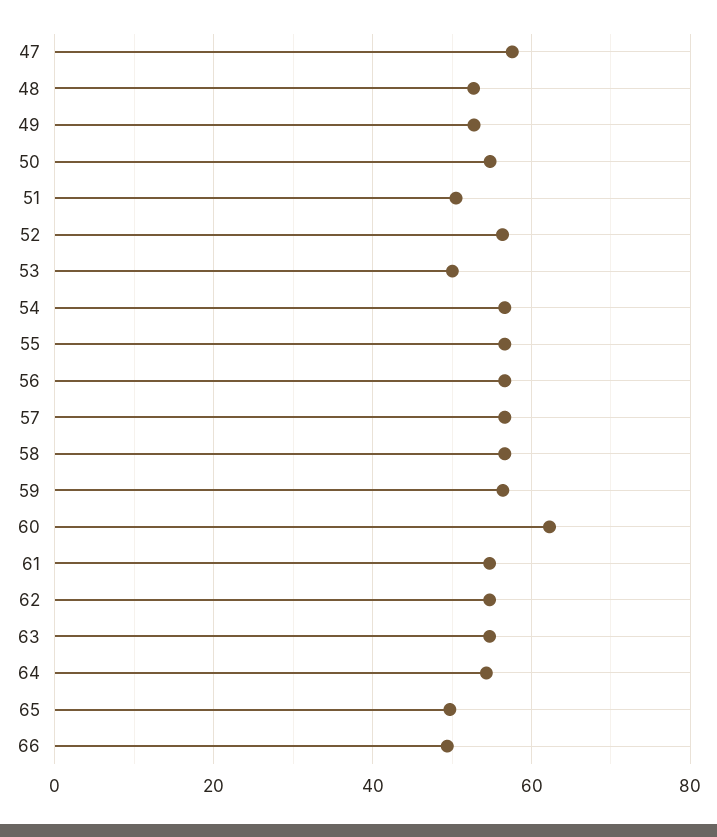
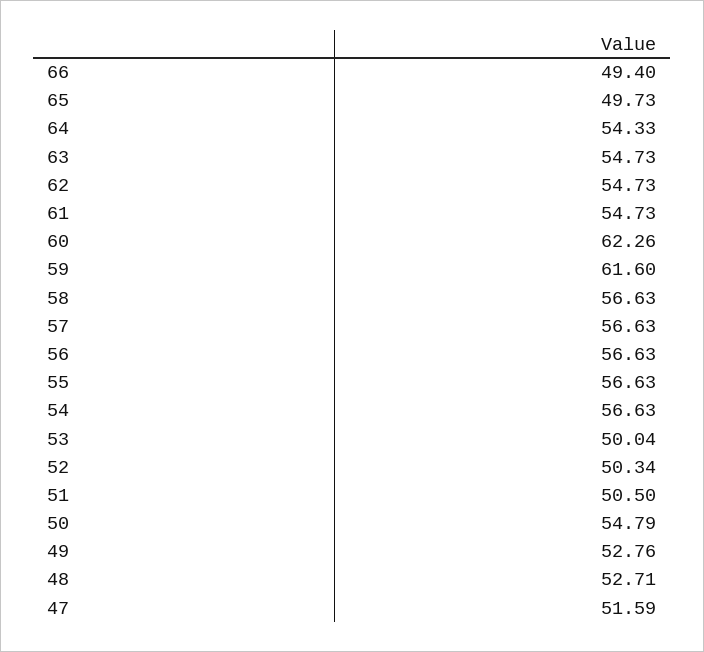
  {
-   "47": 58,
+   "47": 51.59,
    "48": 52.71,
    "49": 52.76,
    "50": 54.79,
    "51": 50.5,
-   "52": 56,
+   "52": 50.34,
    "53": 50.04,
    "54": 56.63,
    "55": 56.63,
    "56": 56.63,
    "57": 56.63,
    "58": 56.63,
-   "59": 56,
+   "59": 61.6,
    "60": 62.26,
    "61": 54.73,
    "62": 54.73,
    "63": 54.73,
    "64": 54.33,
    "65": 49.73,
    "66": 49.4
  }

